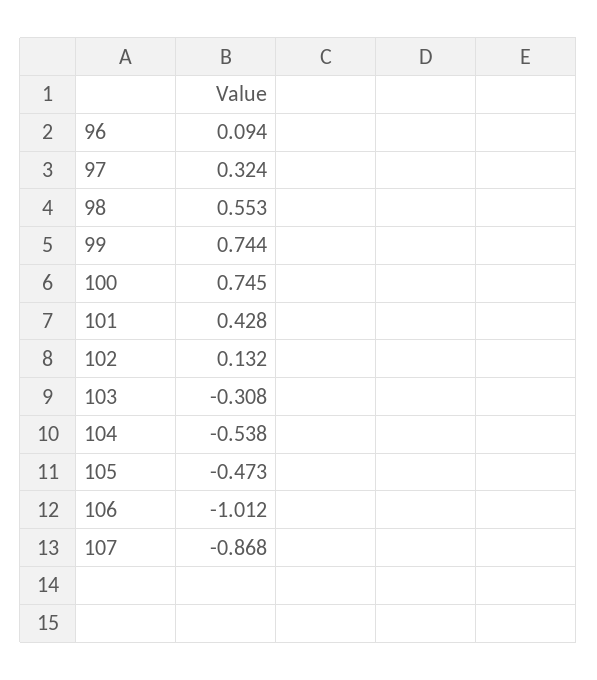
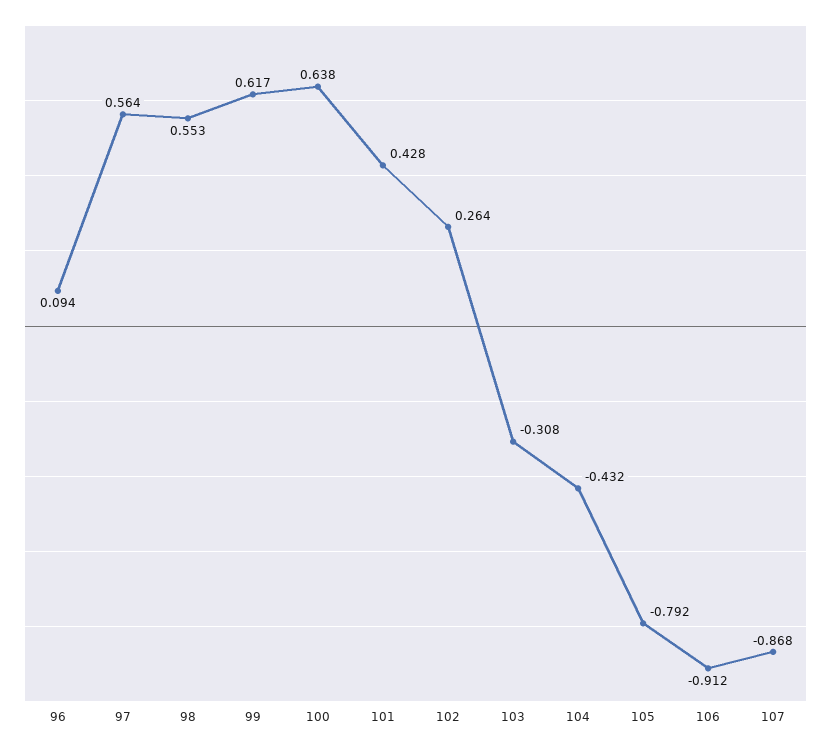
  {
    "96": 0.094,
-   "97": 0.324,
+   "97": 0.564,
    "98": 0.553,
-   "99": 0.744,
+   "99": 0.617,
-   "100": 0.745,
+   "100": 0.638,
    "101": 0.428,
-   "102": 0.132,
+   "102": 0.264,
    "103": -0.308,
-   "104": -0.538,
+   "104": -0.432,
-   "105": -0.473,
+   "105": -0.792,
-   "106": -1.012,
+   "106": -0.912,
    "107": -0.868
  }

